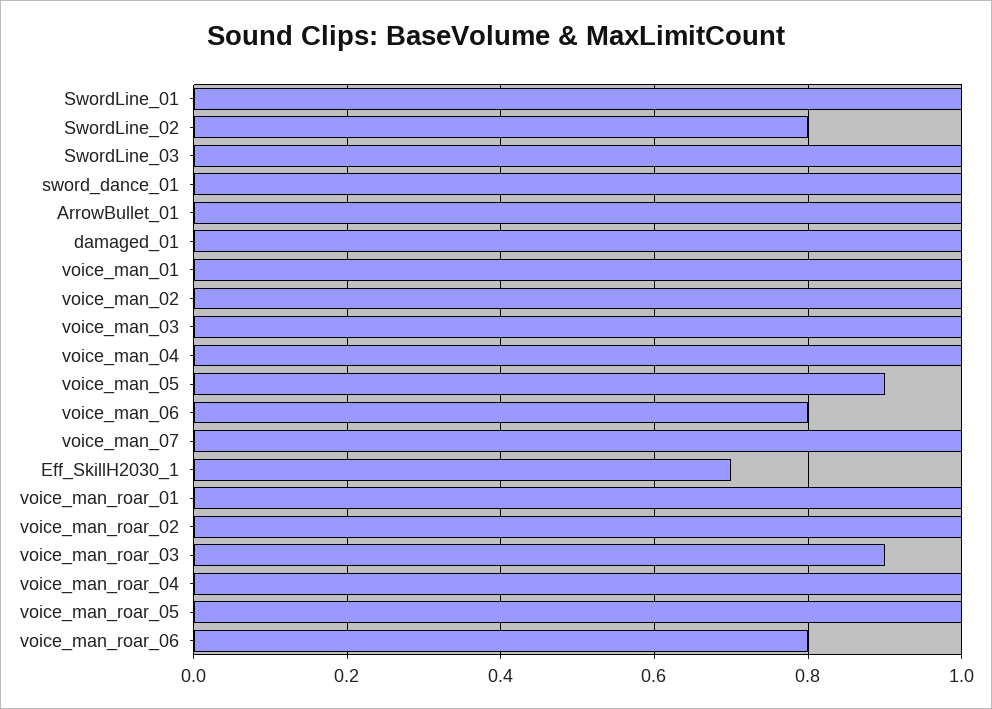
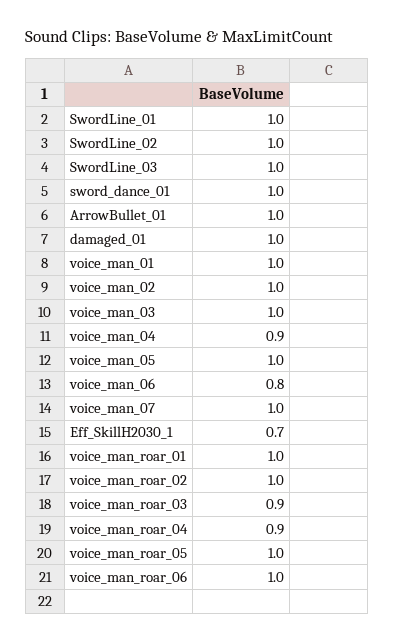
  {
    "SwordLine_01": 1,
-   "SwordLine_02": 0.8,
+   "SwordLine_02": 1,
    "SwordLine_03": 1,
    "sword_dance_01": 1,
    "ArrowBullet_01": 1,
    "damaged_01": 1,
    "voice_man_01": 1,
    "voice_man_02": 1,
    "voice_man_03": 1,
-   "voice_man_04": 1,
+   "voice_man_04": 0.9,
-   "voice_man_05": 0.9,
+   "voice_man_05": 1,
    "voice_man_06": 0.8,
    "voice_man_07": 1,
    "Eff_SkillH2030_1": 0.7,
    "voice_man_roar_01": 1,
    "voice_man_roar_02": 1,
    "voice_man_roar_03": 0.9,
-   "voice_man_roar_04": 1,
+   "voice_man_roar_04": 0.9,
    "voice_man_roar_05": 1,
-   "voice_man_roar_06": 0.8
+   "voice_man_roar_06": 1
  }

